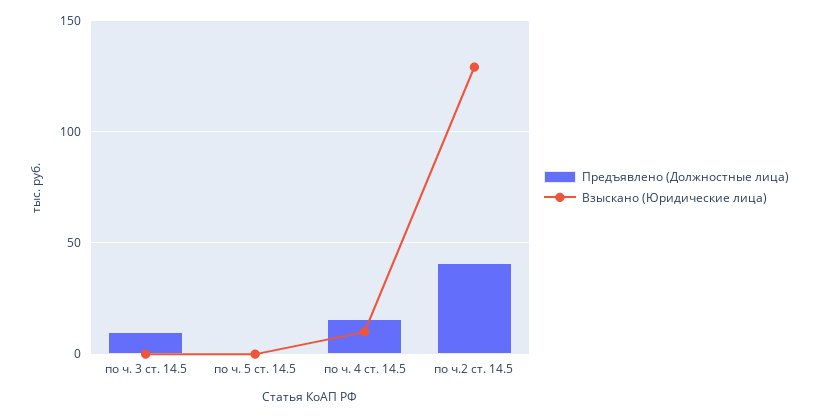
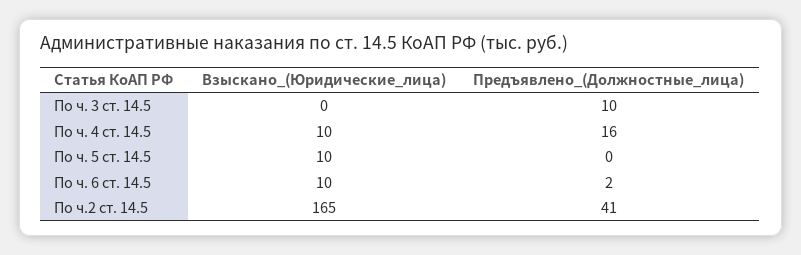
  {
    "Предъявлено (Должностные лица)": {
      "по ч. 3 ст. 14.5": 10,
      "по ч. 5 ст. 14.5": 0,
      "по ч. 4 ст. 14.5": 16,
-     "по ч.2 ст. 14.5": 41
+     "по ч.2 ст. 14.5": 41,
+     "По ч. 6 ст. 14.5": 2
    },
    "Взыскано (Юридические лица)": {
      "по ч. 3 ст. 14.5": 0,
-     "по ч. 5 ст. 14.5": 0,
+     "по ч. 5 ст. 14.5": 10,
      "по ч. 4 ст. 14.5": 10,
-     "по ч.2 ст. 14.5": 130
+     "по ч.2 ст. 14.5": 165,
+     "По ч. 6 ст. 14.5": 10
    }
  }

